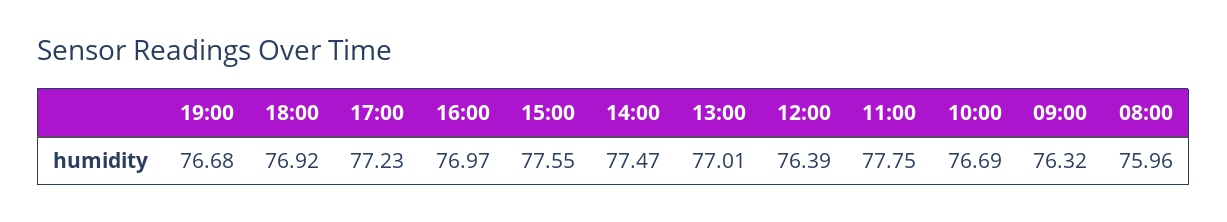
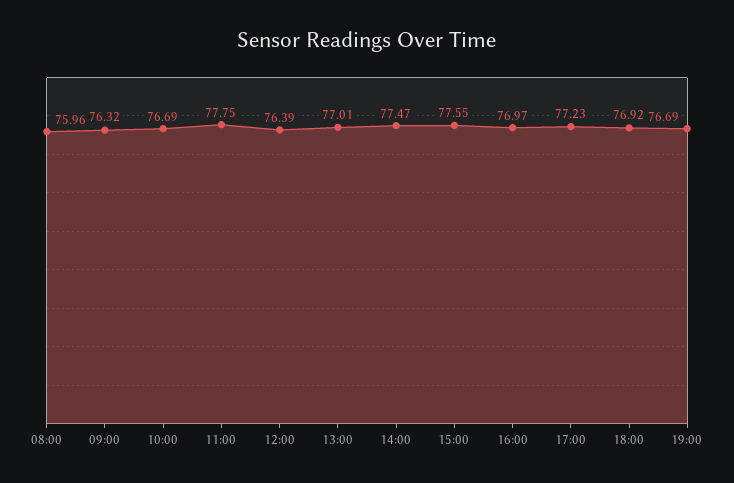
  {
-   "19:00": 76.68,
+   "19:00": 76.69,
    "18:00": 76.92,
    "17:00": 77.23,
    "16:00": 76.97,
    "15:00": 77.55,
    "14:00": 77.47,
    "13:00": 77.01,
    "12:00": 76.39,
    "11:00": 77.75,
    "10:00": 76.69,
    "09:00": 76.32,
    "08:00": 75.96
  }

